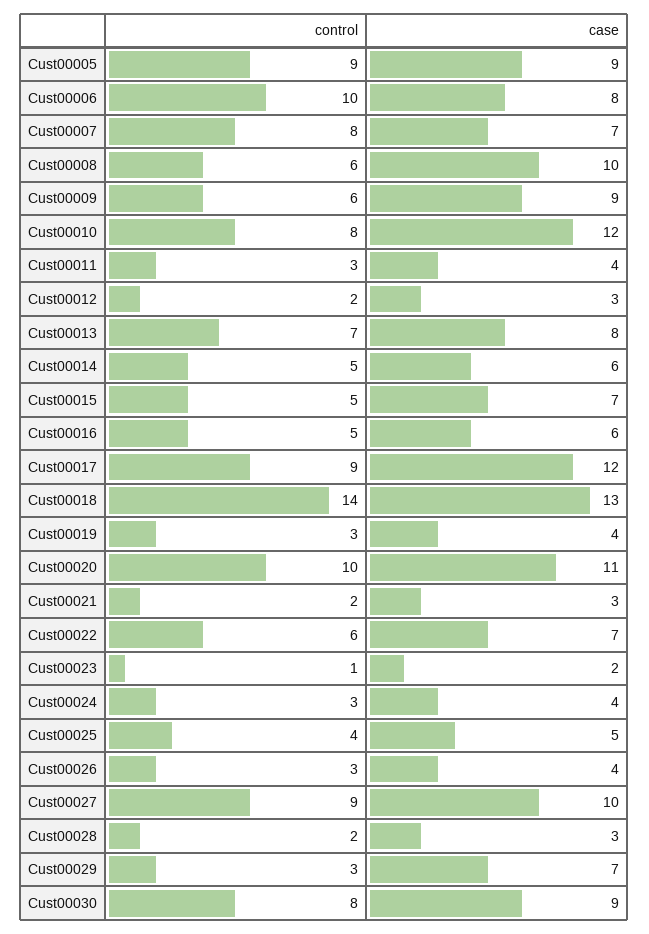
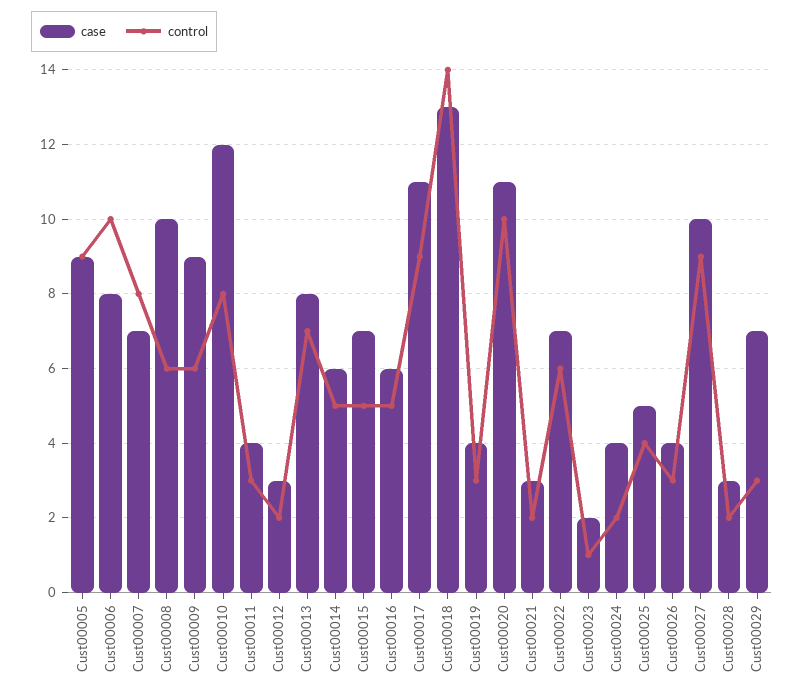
  {
    "control": {
      "Cust00005": 9,
      "Cust00006": 10,
      "Cust00007": 8,
      "Cust00008": 6,
      "Cust00009": 6,
      "Cust00010": 8,
      "Cust00011": 3,
      "Cust00012": 2,
      "Cust00013": 7,
      "Cust00014": 5,
      "Cust00015": 5,
      "Cust00016": 5,
      "Cust00017": 9,
      "Cust00018": 14,
      "Cust00019": 3,
      "Cust00020": 10,
      "Cust00021": 2,
      "Cust00022": 6,
      "Cust00023": 1,
-     "Cust00024": 3,
+     "Cust00024": 2,
      "Cust00025": 4,
      "Cust00026": 3,
      "Cust00027": 9,
      "Cust00028": 2,
-     "Cust00029": 3,
+     "Cust00029": 3
-     "Cust00030": 8
    },
    "case": {
      "Cust00005": 9,
      "Cust00006": 8,
      "Cust00007": 7,
      "Cust00008": 10,
      "Cust00009": 9,
      "Cust00010": 12,
      "Cust00011": 4,
      "Cust00012": 3,
      "Cust00013": 8,
      "Cust00014": 6,
      "Cust00015": 7,
      "Cust00016": 6,
-     "Cust00017": 12,
+     "Cust00017": 11,
      "Cust00018": 13,
      "Cust00019": 4,
      "Cust00020": 11,
      "Cust00021": 3,
      "Cust00022": 7,
      "Cust00023": 2,
      "Cust00024": 4,
      "Cust00025": 5,
      "Cust00026": 4,
      "Cust00027": 10,
      "Cust00028": 3,
-     "Cust00029": 7,
+     "Cust00029": 7
-     "Cust00030": 9
    }
  }

